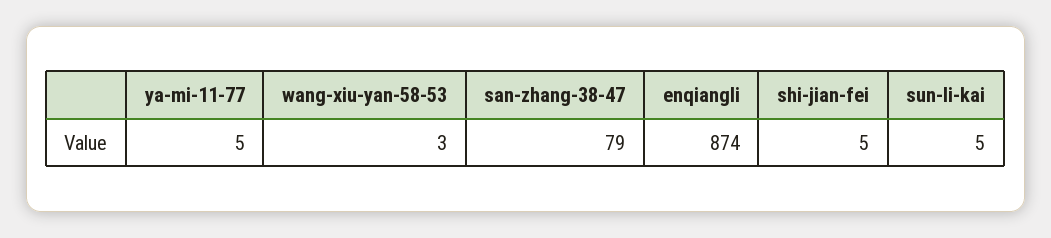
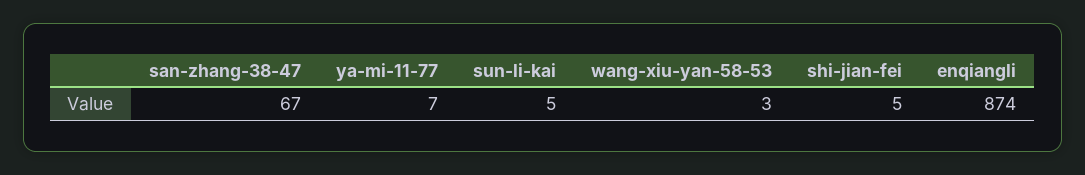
  {
-   "ya-mi-11-77": 5,
+   "ya-mi-11-77": 7,
    "wang-xiu-yan-58-53": 3,
-   "san-zhang-38-47": 79,
+   "san-zhang-38-47": 67,
    "enqiangli": 874,
    "shi-jian-fei": 5,
    "sun-li-kai": 5
  }

